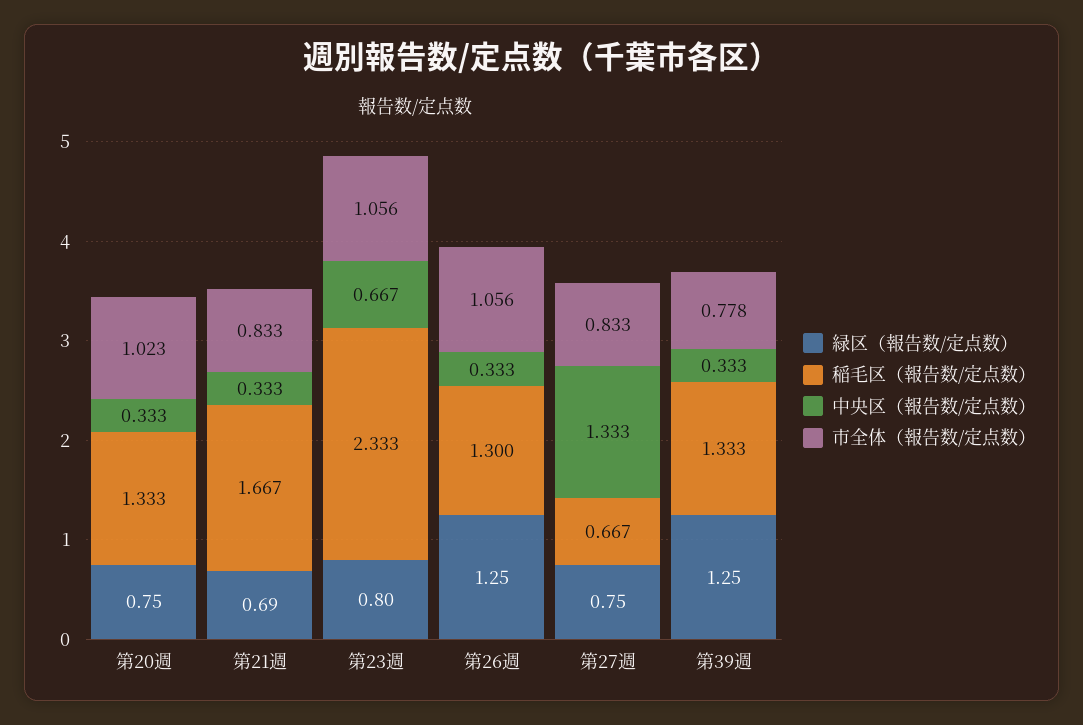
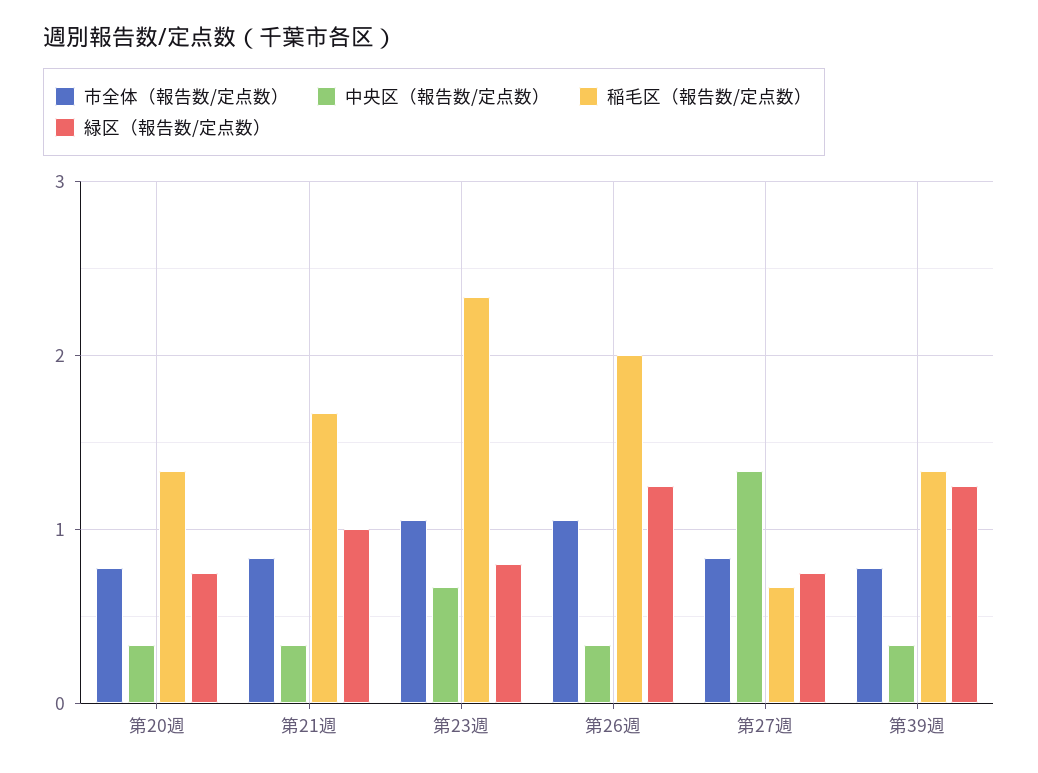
  {
    "緑区（報告数/定点数）": {
      "第20週": 0.75,
-     "第21週": 0.69,
+     "第21週": 1,
      "第23週": 0.8,
      "第26週": 1.25,
      "第27週": 0.75,
      "第39週": 1.25
    },
    "稲毛区（報告数/定点数）": {
      "第20週": 1.333,
      "第21週": 1.667,
      "第23週": 2.333,
-     "第26週": 1.3,
+     "第26週": 2,
      "第27週": 0.667,
      "第39週": 1.333
    },
    "中央区（報告数/定点数）": {
      "第20週": 0.333,
      "第21週": 0.333,
      "第23週": 0.667,
      "第26週": 0.333,
      "第27週": 1.333,
      "第39週": 0.333
    },
    "市全体（報告数/定点数）": {
-     "第20週": 1.023,
+     "第20週": 0.8,
      "第21週": 0.833,
      "第23週": 1.056,
      "第26週": 1.056,
      "第27週": 0.833,
      "第39週": 0.778
    }
  }

